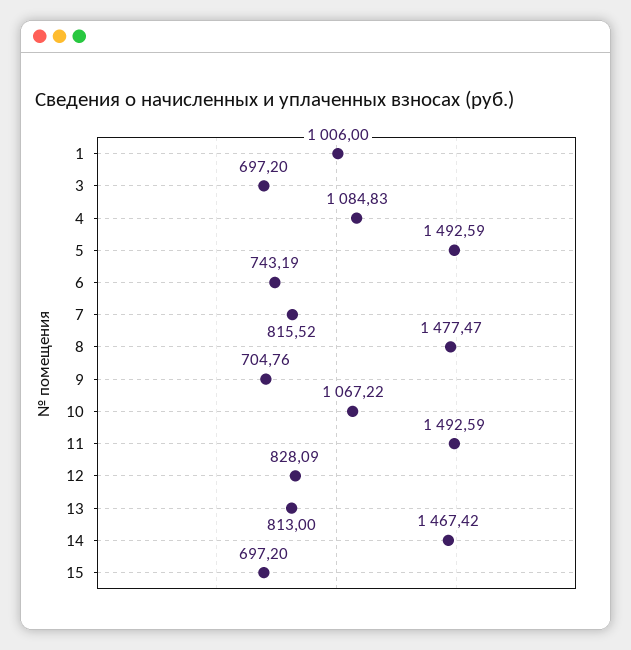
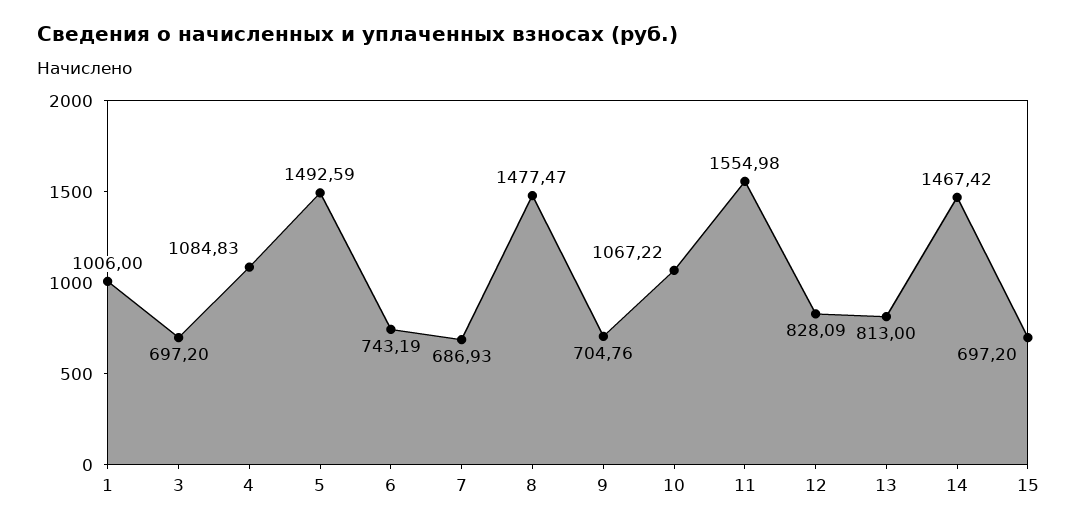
  {
    "1": 1006,
    "3": 697.2,
    "4": 1084.83,
    "5": 1492.59,
    "6": 743.19,
-   "7": 815.52,
+   "7": 686.93,
    "8": 1477.47,
    "9": 704.76,
    "10": 1067.22,
-   "11": 1492.59,
+   "11": 1554.98,
    "12": 828.09,
    "13": 813,
    "14": 1467.42,
    "15": 697.2
  }

